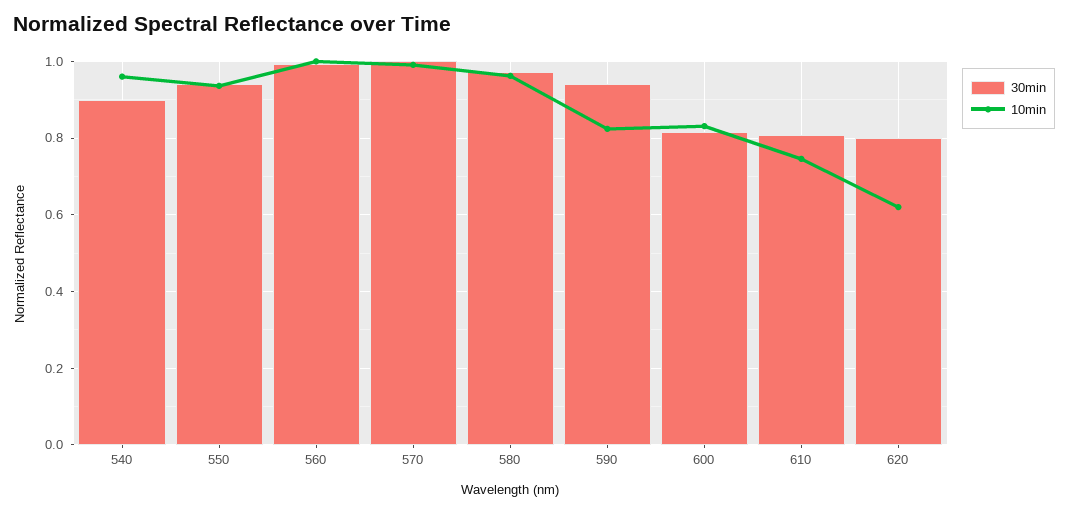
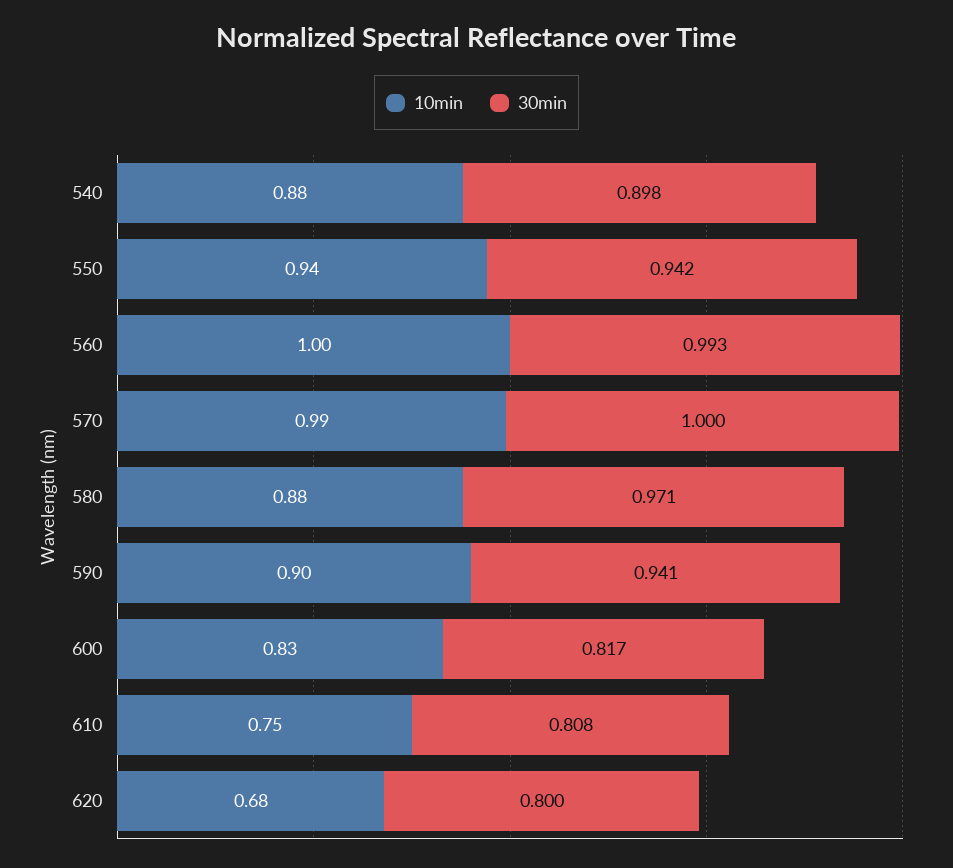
  {
    "30min": {
      "540": 0.898,
      "550": 0.942,
      "560": 0.993,
      "570": 1,
      "580": 0.971,
      "590": 0.941,
      "600": 0.817,
      "610": 0.808,
      "620": 0.8
    },
    "10min": {
-     "540": 0.96,
+     "540": 0.88,
      "550": 0.94,
      "560": 1,
      "570": 0.99,
-     "580": 0.96,
+     "580": 0.88,
-     "590": 0.82,
+     "590": 0.9,
      "600": 0.83,
      "610": 0.75,
-     "620": 0.62
+     "620": 0.68
    }
  }

